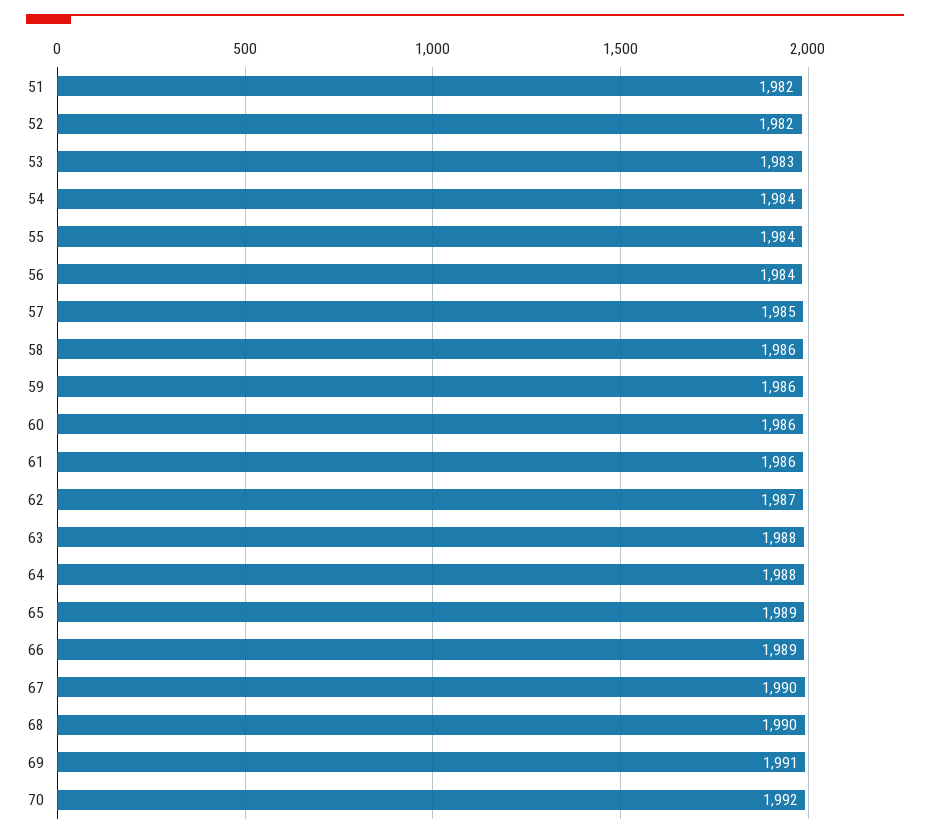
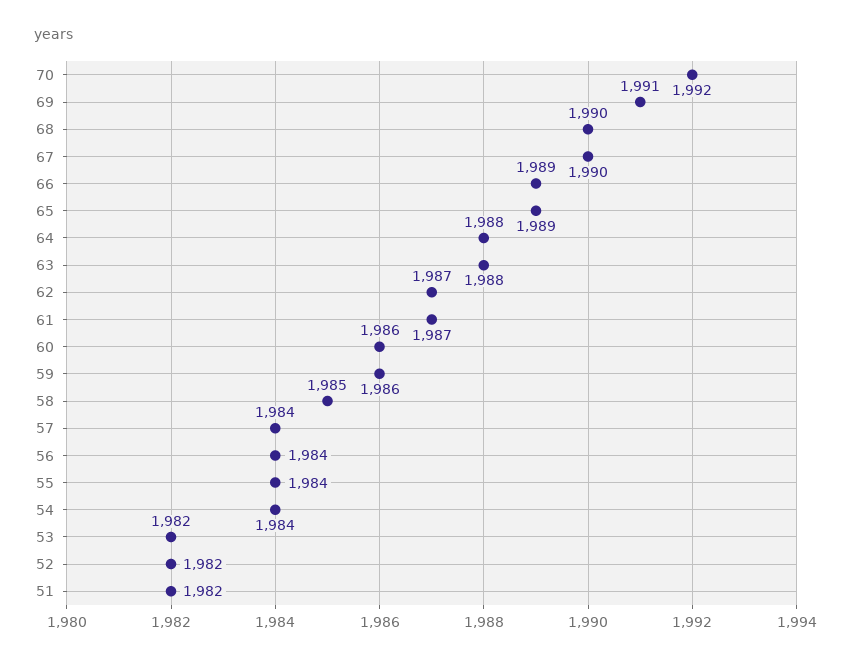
  {
    "51": 1982,
    "52": 1982,
-   "53": 1983,
+   "53": 1982,
    "54": 1984,
    "55": 1984,
    "56": 1984,
-   "57": 1985,
+   "57": 1984,
-   "58": 1986,
+   "58": 1985,
    "59": 1986,
    "60": 1986,
-   "61": 1986,
+   "61": 1987,
    "62": 1987,
    "63": 1988,
    "64": 1988,
    "65": 1989,
    "66": 1989,
    "67": 1990,
    "68": 1990,
    "69": 1991,
    "70": 1992
  }

